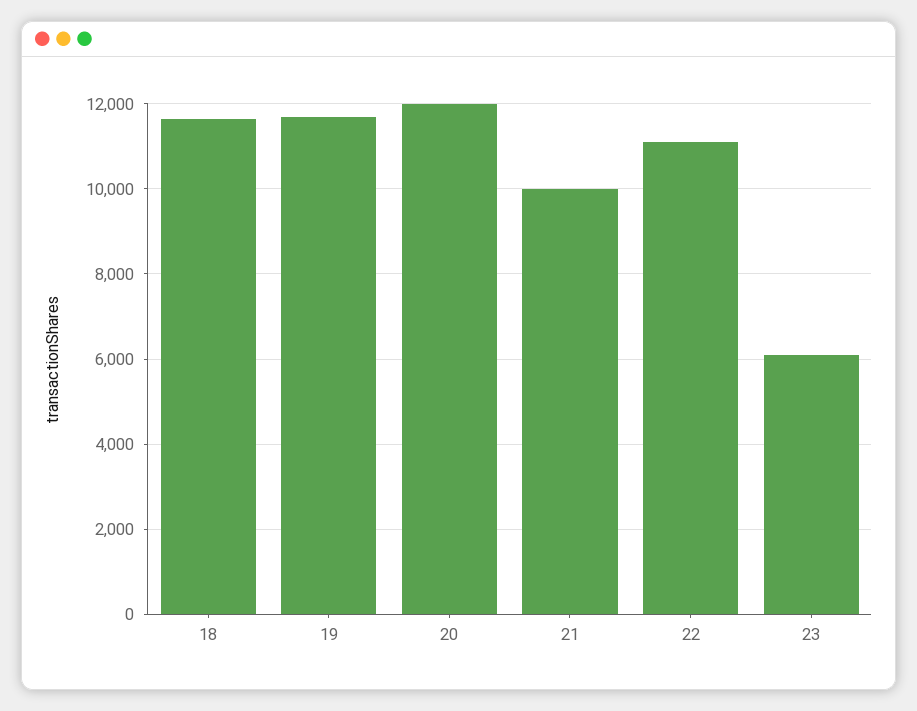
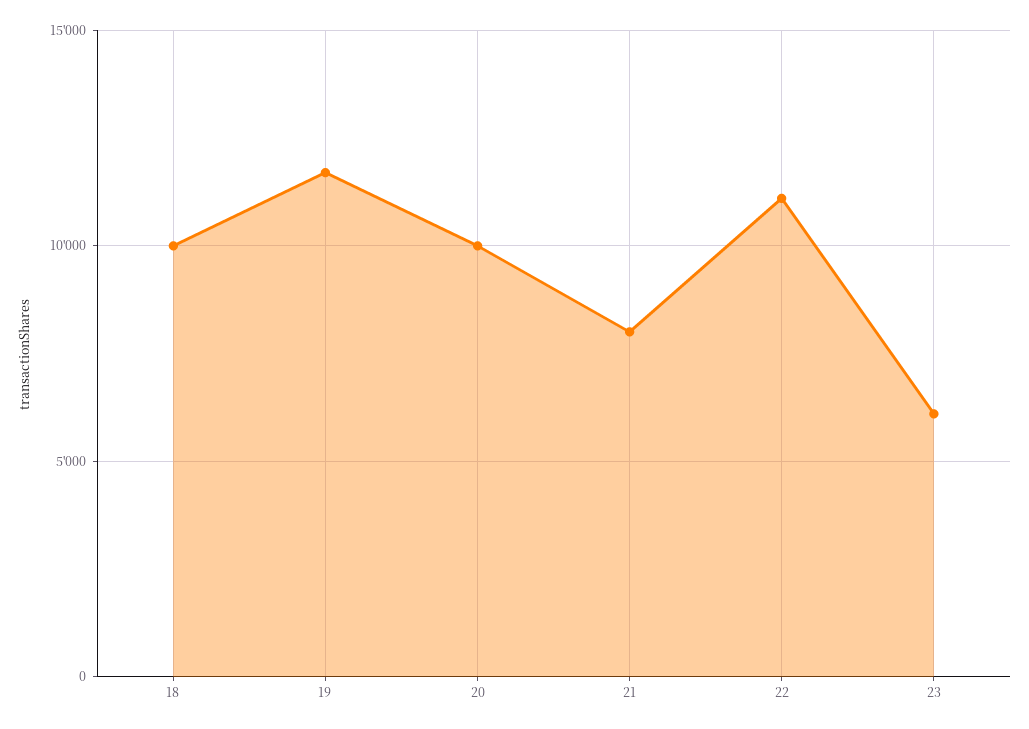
  {
-   "18": 11600,
+   "18": 10000,
    "19": 11800,
-   "20": 12000,
+   "20": 10000,
-   "21": 10000,
+   "21": 8000,
    "22": 11200,
    "23": 6200
  }

